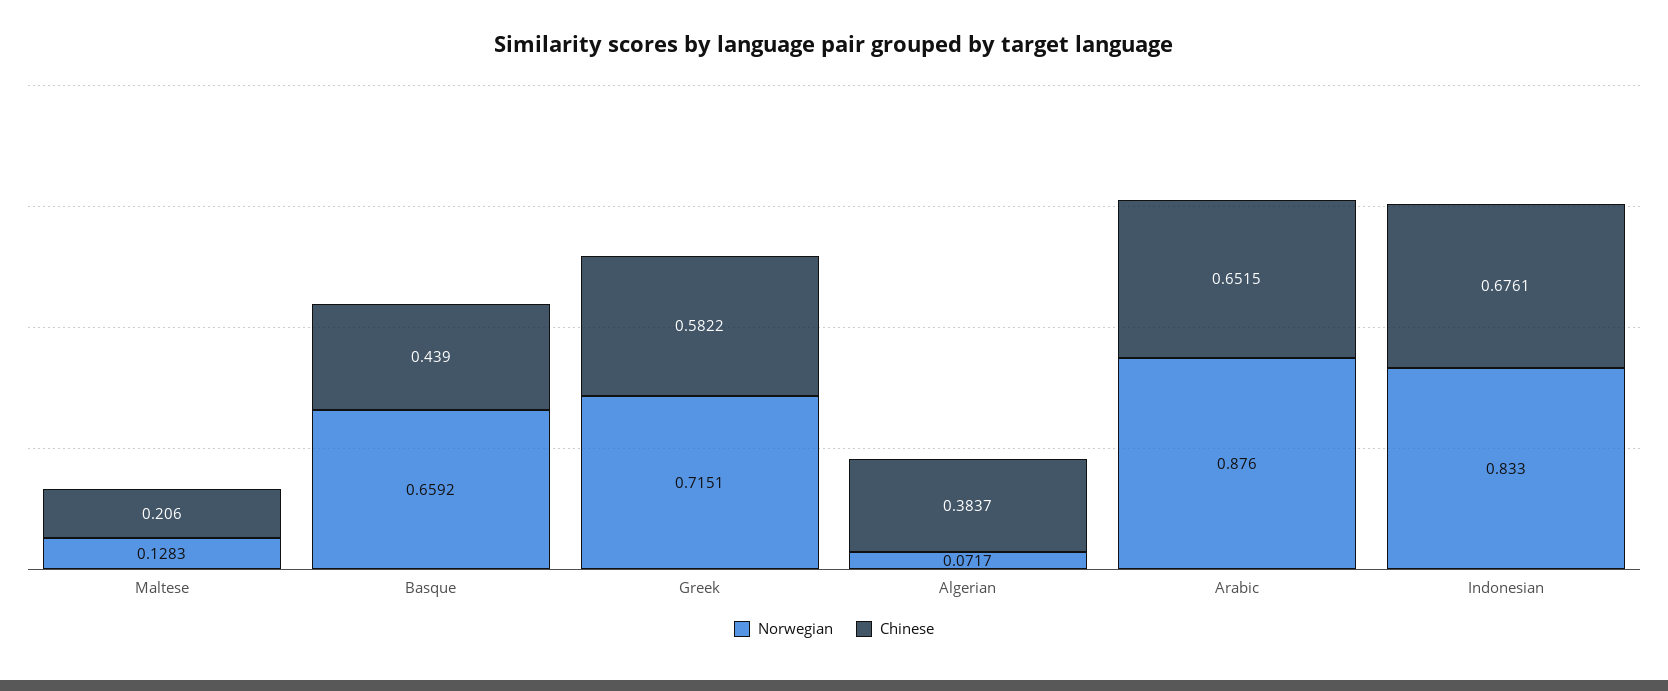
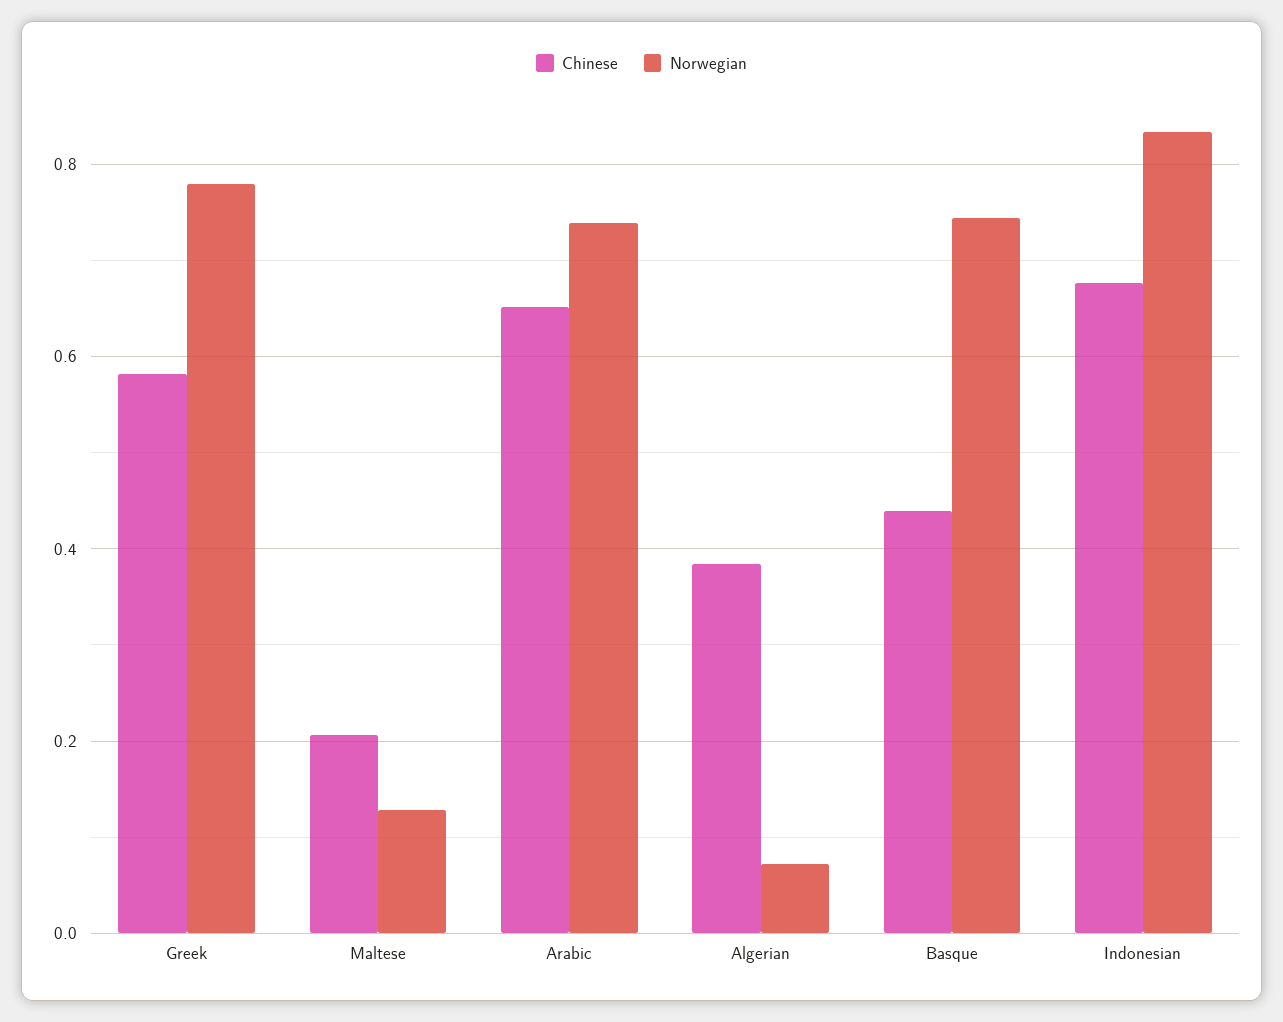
  {
    "Norwegian": {
      "Maltese": 0.1283,
-     "Basque": 0.6592,
+     "Basque": 0.74,
-     "Greek": 0.7151,
+     "Greek": 0.78,
      "Algerian": 0.0717,
-     "Arabic": 0.876,
+     "Arabic": 0.74,
      "Indonesian": 0.833
    },
    "Chinese": {
      "Maltese": 0.206,
      "Basque": 0.439,
      "Greek": 0.5822,
      "Algerian": 0.3837,
      "Arabic": 0.6515,
      "Indonesian": 0.6761
    }
  }

